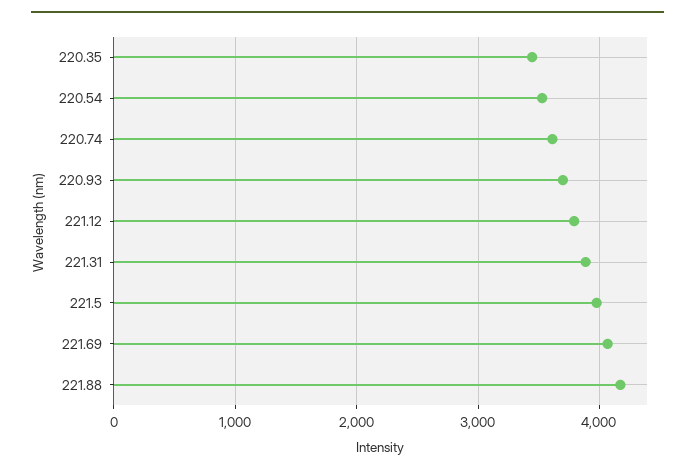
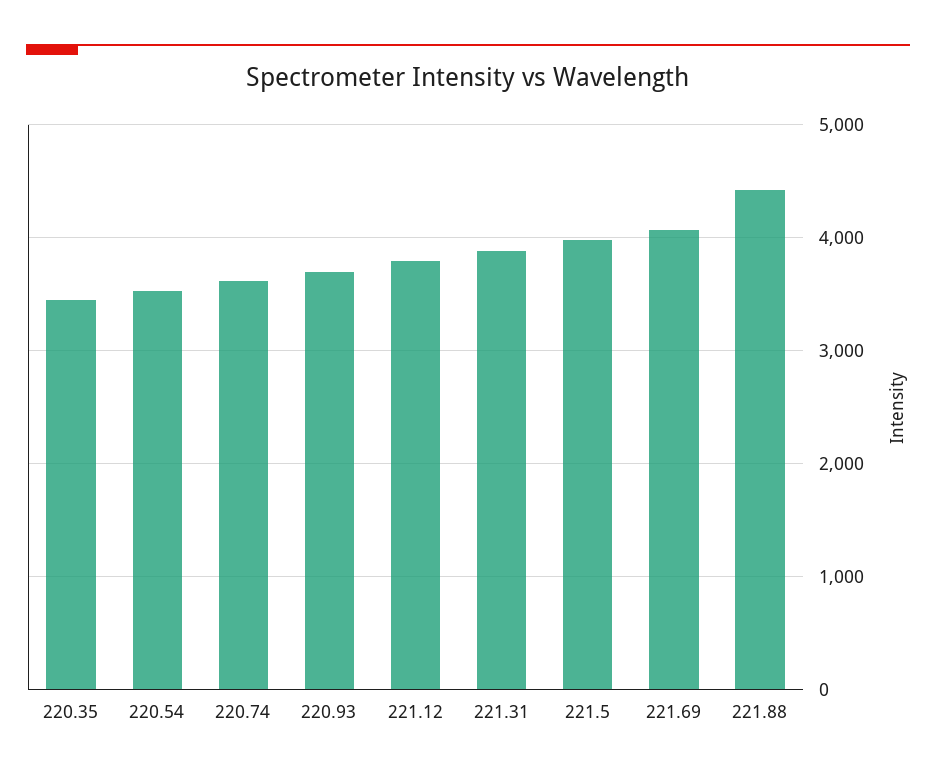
  {
    "220.35": 3400,
    "220.54": 3500,
    "220.74": 3600,
    "220.93": 3700,
    "221.12": 3800,
    "221.31": 3900,
    "221.5": 4000,
    "221.69": 4100,
-   "221.88": 4200
+   "221.88": 4400
  }

